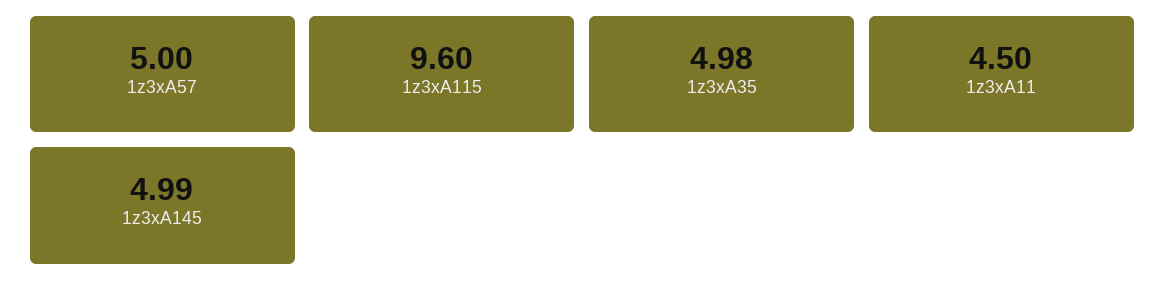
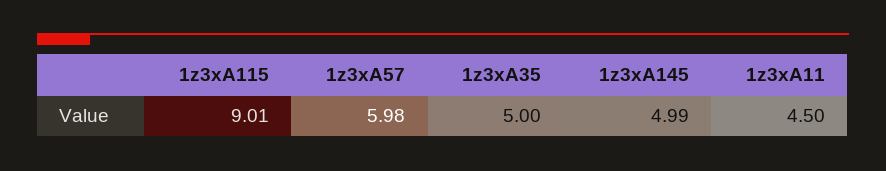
  {
-   "1z3xA57": 5,
+   "1z3xA57": 5.98,
-   "1z3xA115": 9.6,
+   "1z3xA115": 9.01,
-   "1z3xA35": 4.98,
+   "1z3xA35": 5,
    "1z3xA11": 4.5,
    "1z3xA145": 4.99
  }

